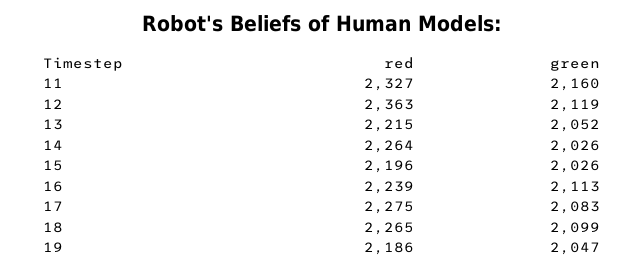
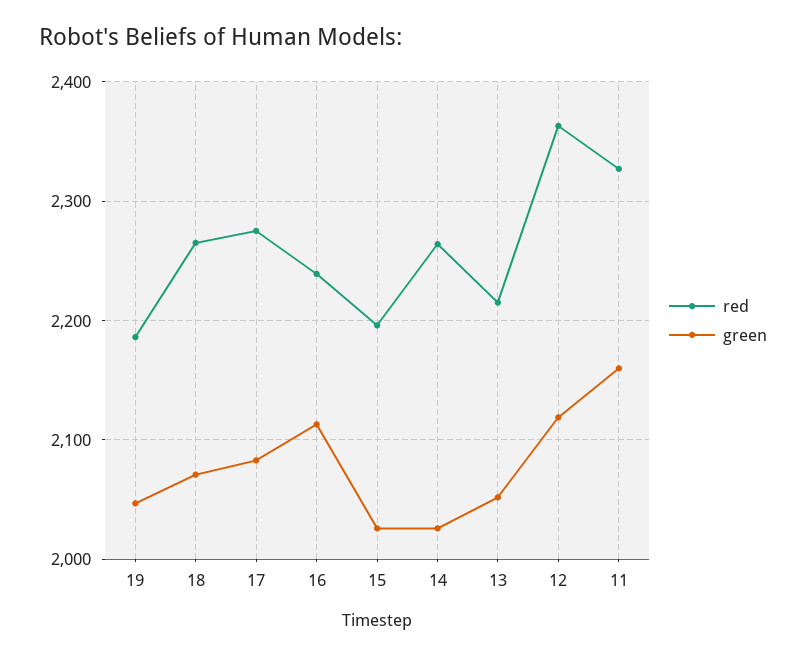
  {
    "red": {
      "11": 2327,
      "12": 2363,
      "13": 2215,
      "14": 2264,
      "15": 2196,
      "16": 2239,
      "17": 2275,
      "18": 2265,
      "19": 2186
    },
    "green": {
      "11": 2160,
      "12": 2119,
      "13": 2052,
      "14": 2026,
      "15": 2026,
      "16": 2113,
      "17": 2083,
-     "18": 2099,
+     "18": 2070,
      "19": 2047
    }
  }

